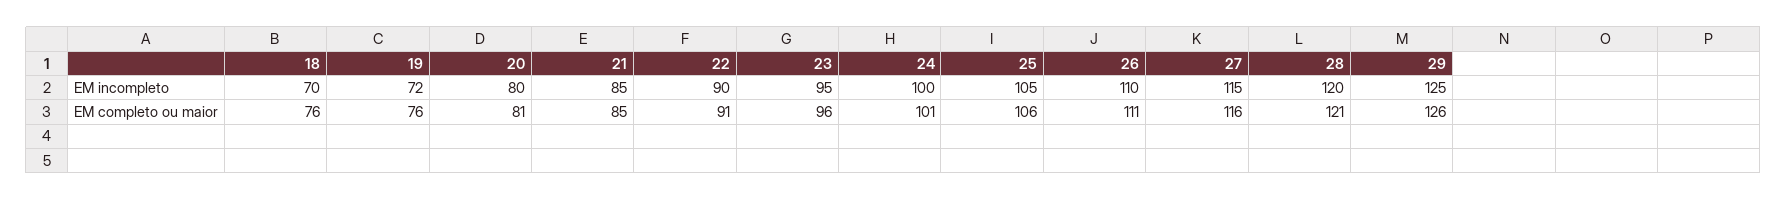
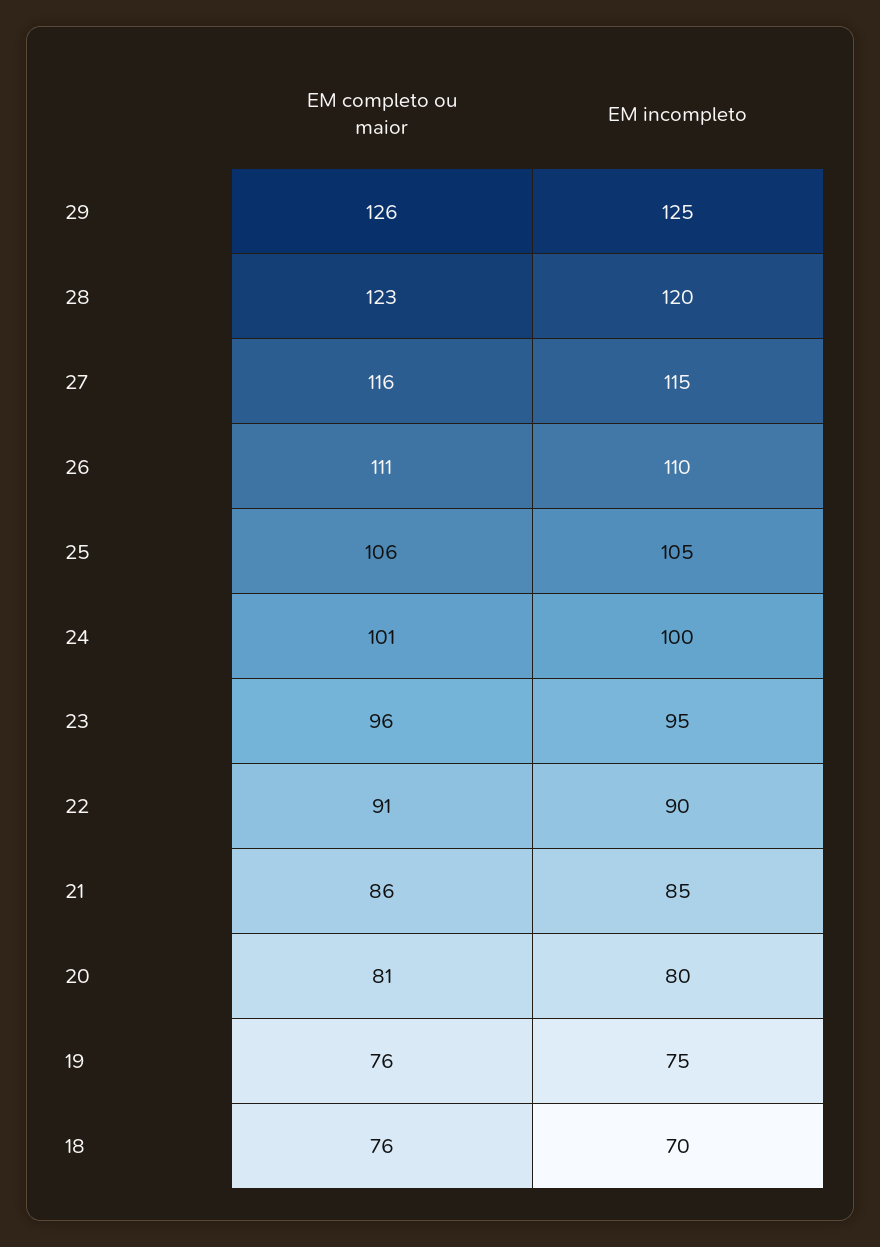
  {
    "18": {
      "EM incompleto": 70,
      "EM completo ou maior": 76
    },
    "19": {
-     "EM incompleto": 72,
+     "EM incompleto": 75,
      "EM completo ou maior": 76
    },
    "20": {
      "EM incompleto": 80,
      "EM completo ou maior": 81
    },
    "21": {
      "EM incompleto": 85,
-     "EM completo ou maior": 85
+     "EM completo ou maior": 86
    },
    "22": {
      "EM incompleto": 90,
      "EM completo ou maior": 91
    },
    "23": {
      "EM incompleto": 95,
      "EM completo ou maior": 96
    },
    "24": {
      "EM incompleto": 100,
      "EM completo ou maior": 101
    },
    "25": {
      "EM incompleto": 105,
      "EM completo ou maior": 106
    },
    "26": {
      "EM incompleto": 110,
      "EM completo ou maior": 111
    },
    "27": {
      "EM incompleto": 115,
      "EM completo ou maior": 116
    },
    "28": {
      "EM incompleto": 120,
-     "EM completo ou maior": 121
+     "EM completo ou maior": 123
    },
    "29": {
      "EM incompleto": 125,
      "EM completo ou maior": 126
    }
  }

